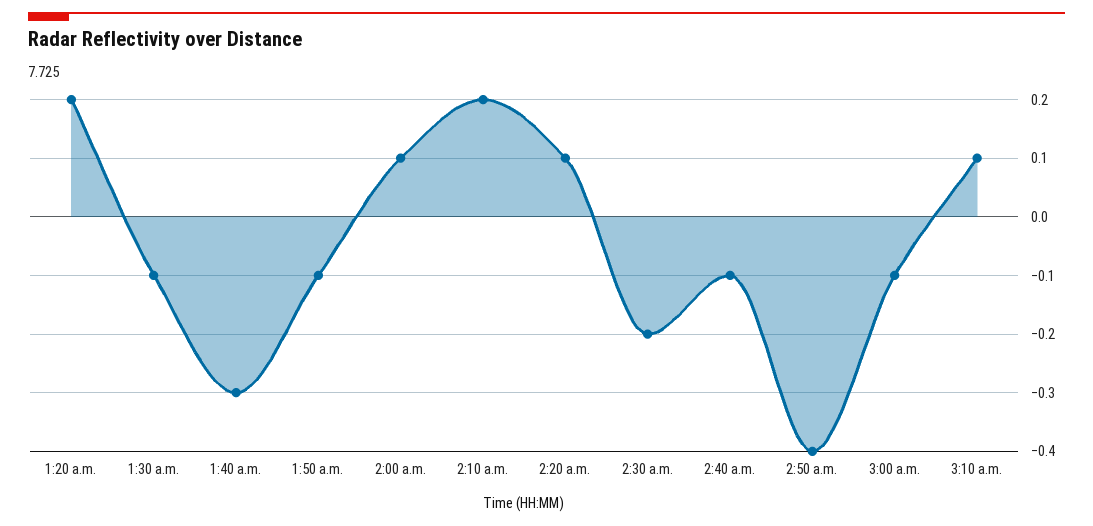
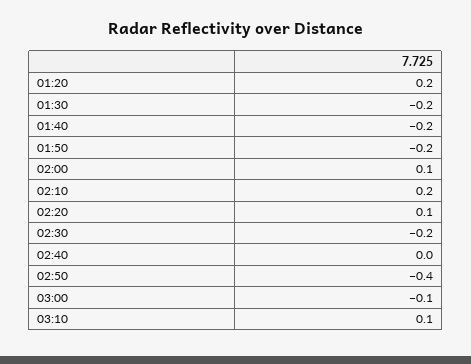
  {
    "1:20 a.m.": 0.2,
-   "1:30 a.m.": -0.1,
+   "1:30 a.m.": -0.2,
-   "1:40 a.m.": -0.3,
+   "1:40 a.m.": -0.2,
-   "1:50 a.m.": -0.1,
+   "1:50 a.m.": -0.2,
    "2:00 a.m.": 0.1,
    "2:10 a.m.": 0.2,
    "2:20 a.m.": 0.1,
    "2:30 a.m.": -0.2,
-   "2:40 a.m.": -0.1,
+   "2:40 a.m.": 0,
    "2:50 a.m.": -0.4,
    "3:00 a.m.": -0.1,
    "3:10 a.m.": 0.1
  }

